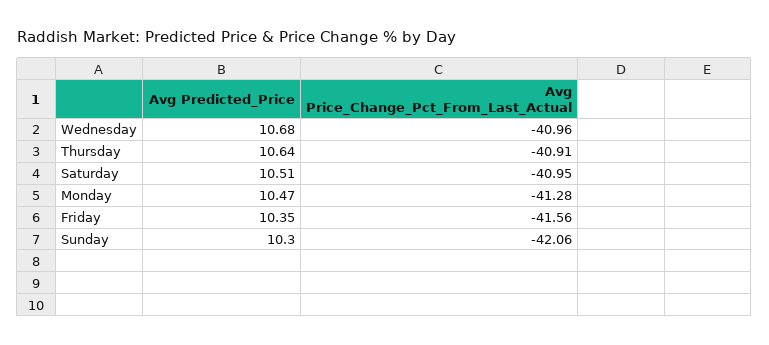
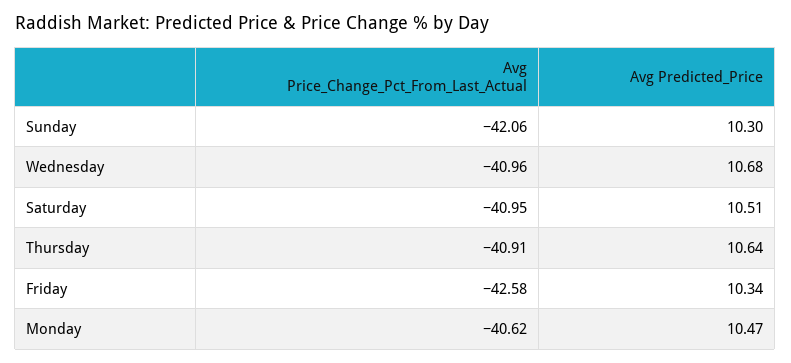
  {
    "Avg Predicted_Price": {
      "Wednesday": 10.68,
      "Thursday": 10.64,
      "Saturday": 10.51,
      "Monday": 10.47,
-     "Friday": 10.35,
+     "Friday": 10.34,
      "Sunday": 10.3
    },
    "Avg Price_Change_Pct_From_Last_Actual": {
      "Wednesday": -40.96,
      "Thursday": -40.91,
      "Saturday": -40.95,
-     "Monday": -41.28,
+     "Monday": -40.62,
-     "Friday": -41.56,
+     "Friday": -42.58,
      "Sunday": -42.06
    }
  }

